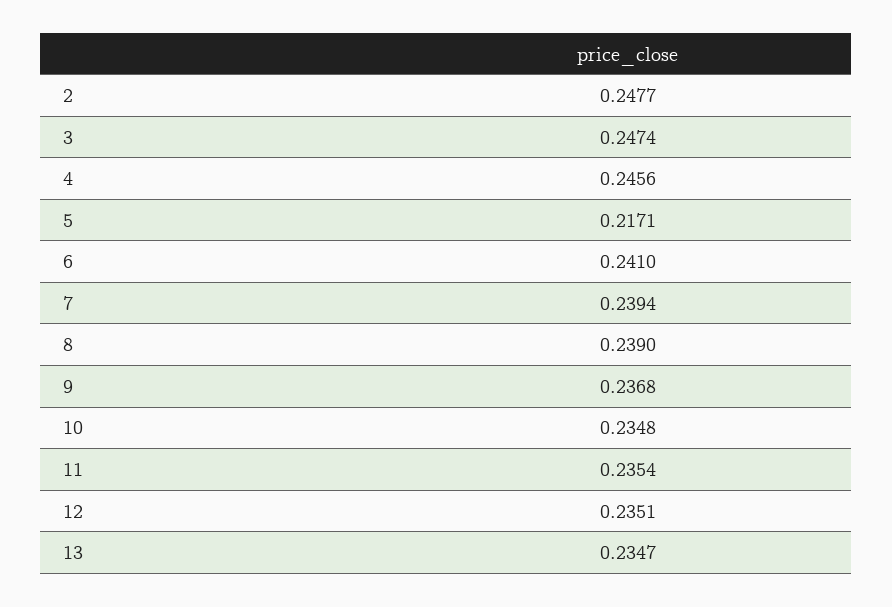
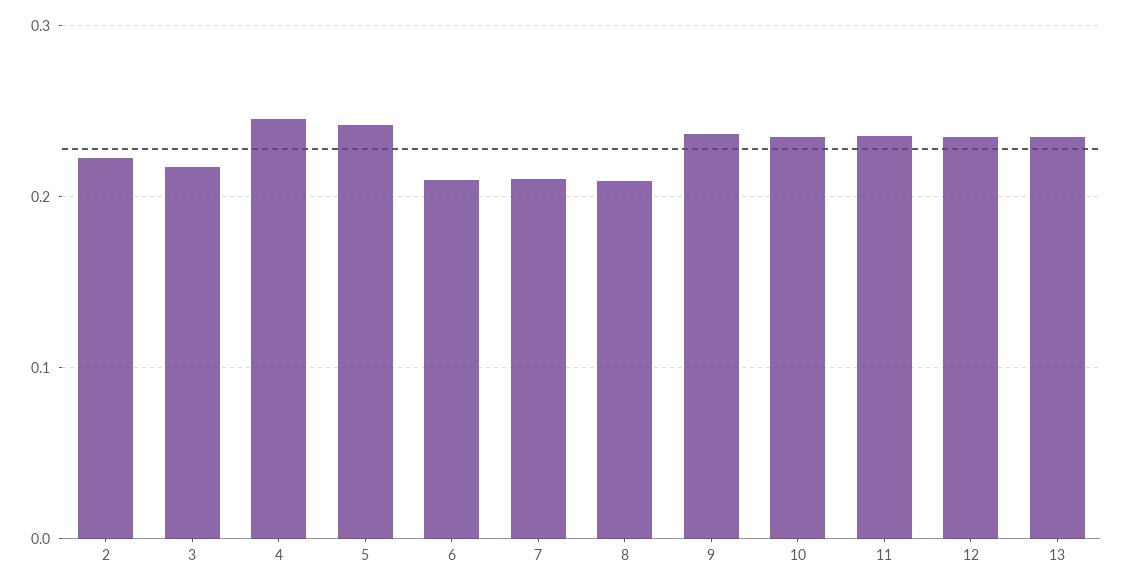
  {
-   "2": 0.2477,
+   "2": 0.22,
-   "3": 0.2474,
+   "3": 0.22,
    "4": 0.2456,
-   "5": 0.2171,
+   "5": 0.24,
-   "6": 0.241,
+   "6": 0.21,
-   "7": 0.2394,
+   "7": 0.21,
-   "8": 0.239,
+   "8": 0.21,
    "9": 0.2368,
    "10": 0.2348,
    "11": 0.2354,
    "12": 0.2351,
    "13": 0.2347
  }

